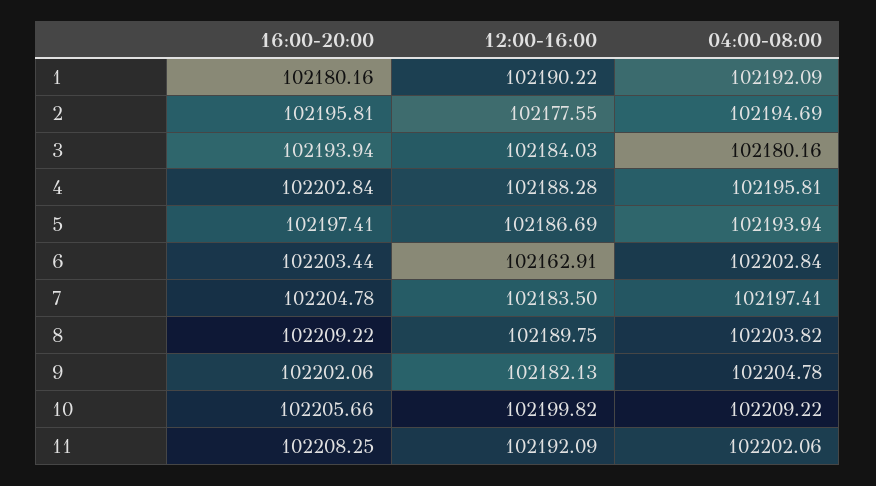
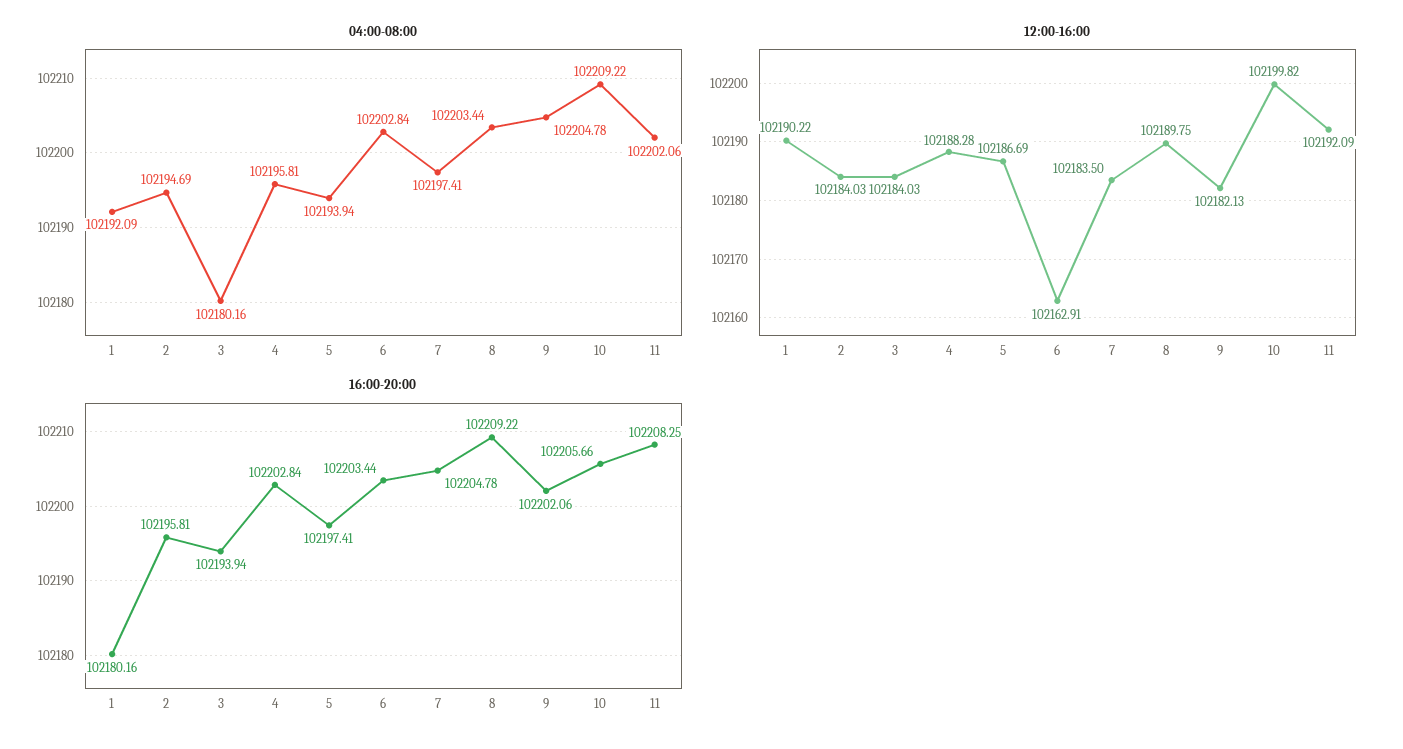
  {
    "16:00-20:00": {
      "1": 102180.16,
      "2": 102195.81,
      "3": 102193.94,
      "4": 102202.84,
      "5": 102197.41,
      "6": 102203.44,
      "7": 102204.78,
      "8": 102209.22,
      "9": 102202.06,
      "10": 102205.66,
      "11": 102208.25
    },
    "12:00-16:00": {
      "1": 102190.22,
-     "2": 102177.55,
+     "2": 102184.03,
      "3": 102184.03,
      "4": 102188.28,
      "5": 102186.69,
      "6": 102162.91,
      "7": 102183.5,
      "8": 102189.75,
      "9": 102182.13,
      "10": 102199.82,
      "11": 102192.09
    },
    "04:00-08:00": {
      "1": 102192.09,
      "2": 102194.69,
      "3": 102180.16,
      "4": 102195.81,
      "5": 102193.94,
      "6": 102202.84,
      "7": 102197.41,
-     "8": 102203.82,
+     "8": 102203.44,
      "9": 102204.78,
      "10": 102209.22,
      "11": 102202.06
    }
  }

